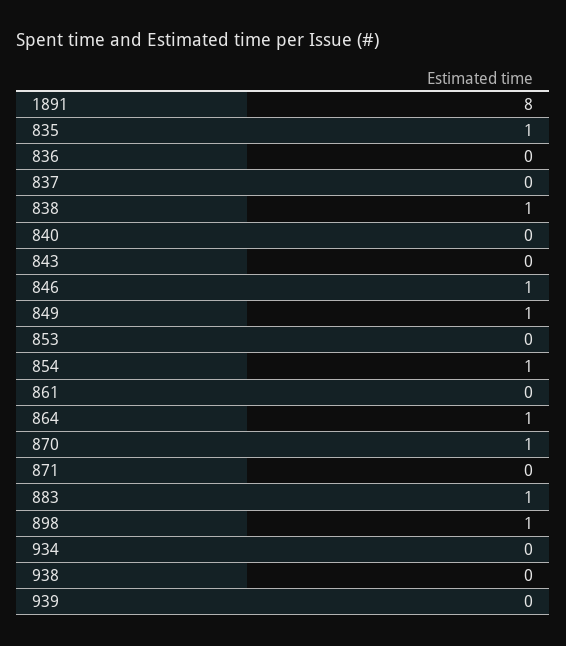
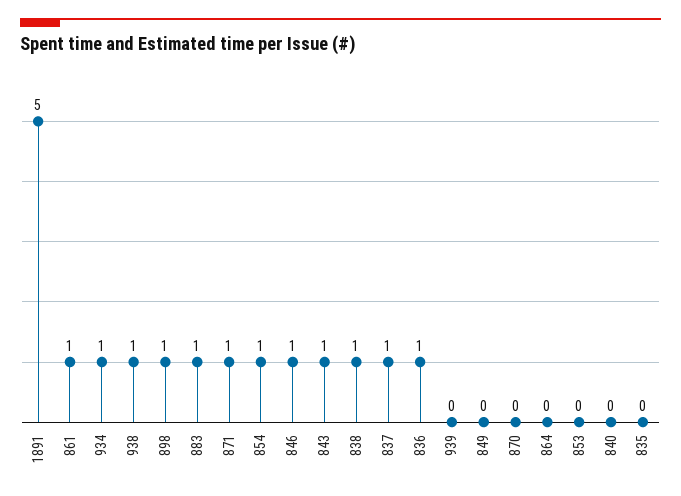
  {
-   "1891": 8,
+   "1891": 5,
-   "835": 1,
+   "835": 0,
-   "836": 0,
+   "836": 1,
-   "837": 0,
+   "837": 1,
    "838": 1,
    "840": 0,
-   "843": 0,
+   "843": 1,
    "846": 1,
-   "849": 1,
+   "849": 0,
    "853": 0,
    "854": 1,
-   "861": 0,
+   "861": 1,
-   "864": 1,
+   "864": 0,
-   "870": 1,
+   "870": 0,
-   "871": 0,
+   "871": 1,
    "883": 1,
    "898": 1,
-   "934": 0,
+   "934": 1,
-   "938": 0,
+   "938": 1,
    "939": 0
  }

